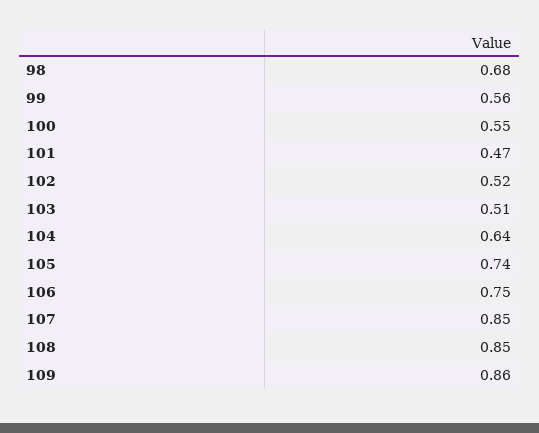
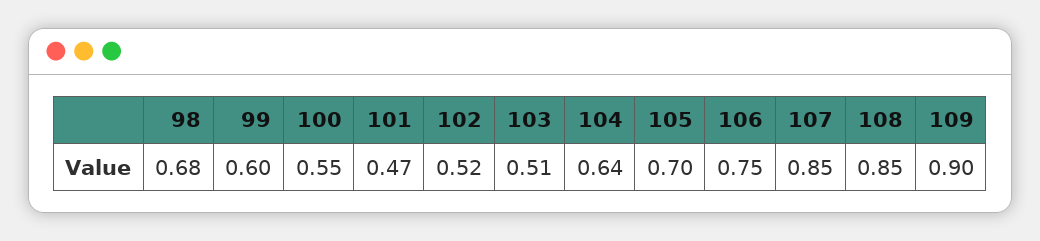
  {
    "98": 0.68,
-   "99": 0.56,
+   "99": 0.6,
    "100": 0.55,
    "101": 0.47,
    "102": 0.52,
    "103": 0.51,
    "104": 0.64,
-   "105": 0.74,
+   "105": 0.7,
    "106": 0.75,
    "107": 0.85,
    "108": 0.85,
-   "109": 0.86
+   "109": 0.9
  }

